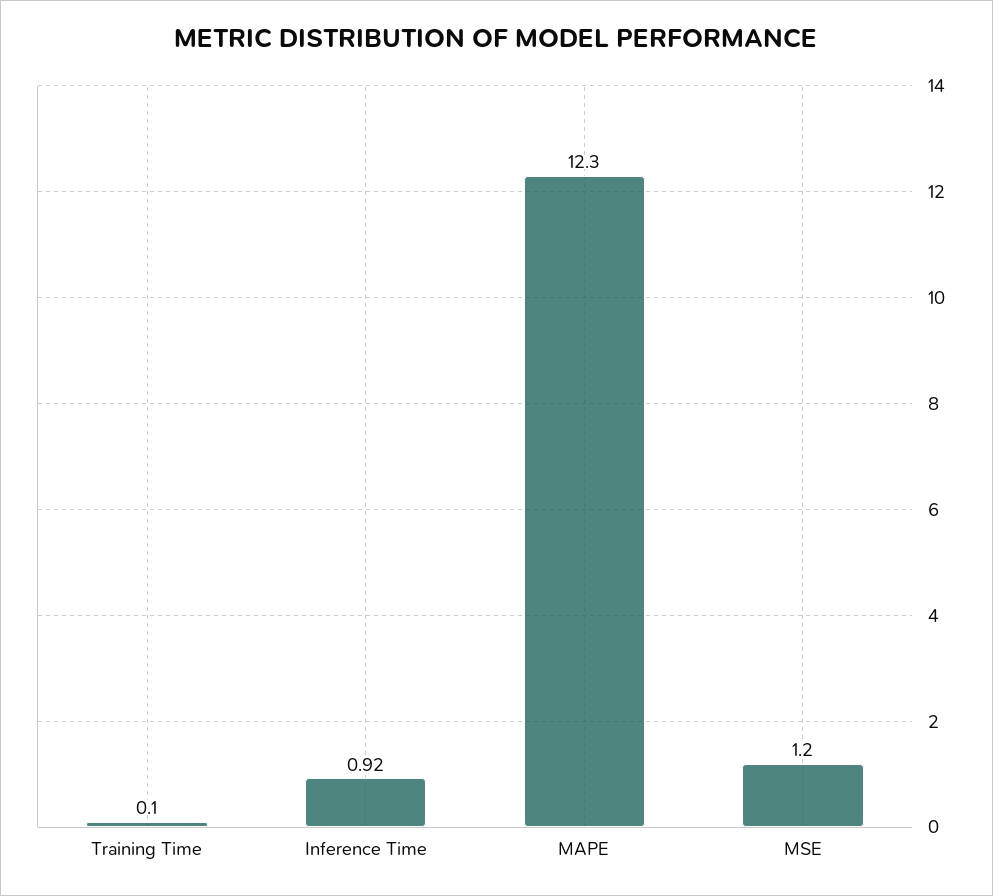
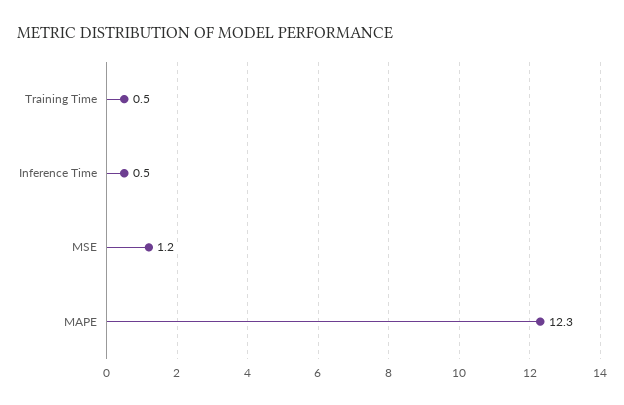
  {
-   "Training Time": 0.1,
+   "Training Time": 0.5,
-   "Inference Time": 0.92,
+   "Inference Time": 0.5,
    "MAPE": 12.3,
    "MSE": 1.2
  }

